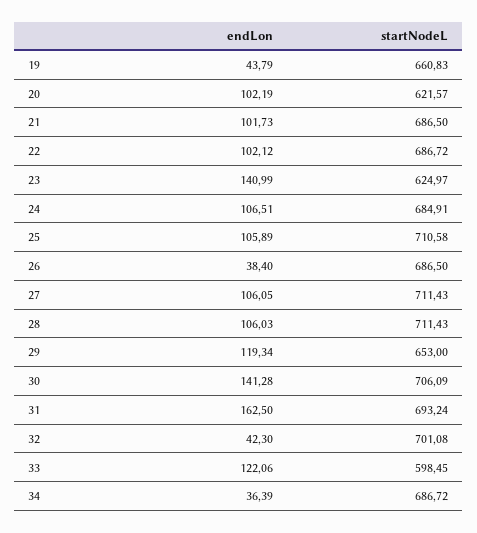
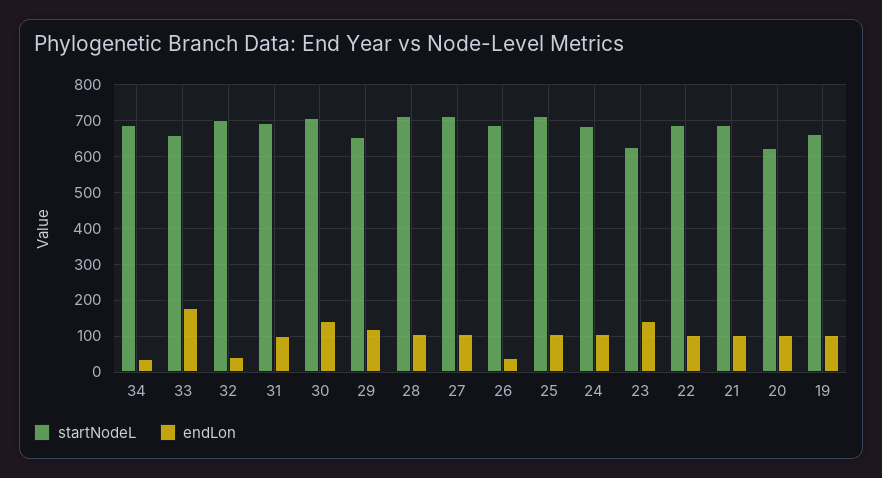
  {
    "endLon": {
-     "19": 43.79,
+     "19": 100,
      "20": 102.19,
      "21": 101.73,
      "22": 102.12,
      "23": 140.99,
      "24": 106.51,
      "25": 105.89,
      "26": 38.4,
      "27": 106.05,
      "28": 106.03,
      "29": 119.34,
      "30": 141.28,
-     "31": 162.5,
+     "31": 100,
      "32": 42.3,
-     "33": 122.06,
+     "33": 180,
      "34": 36.39
    },
    "startNodeL": {
      "19": 660.83,
      "20": 621.57,
      "21": 686.5,
      "22": 686.72,
      "23": 624.97,
      "24": 684.91,
      "25": 710.58,
      "26": 686.5,
      "27": 711.43,
      "28": 711.43,
      "29": 653,
      "30": 706.09,
      "31": 693.24,
      "32": 701.08,
-     "33": 598.45,
+     "33": 660,
      "34": 686.72
    }
  }

